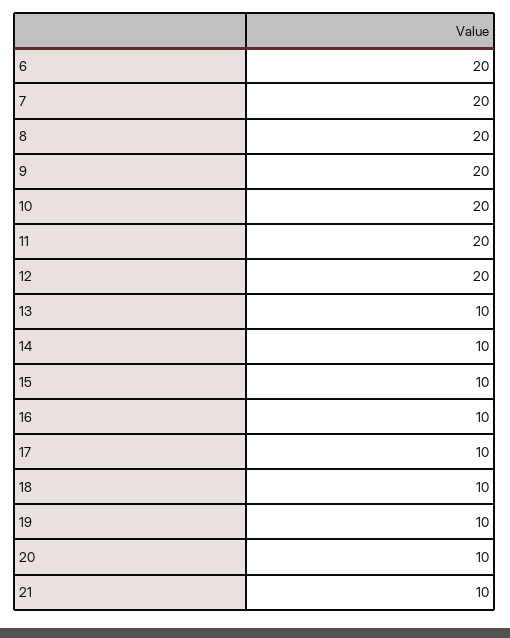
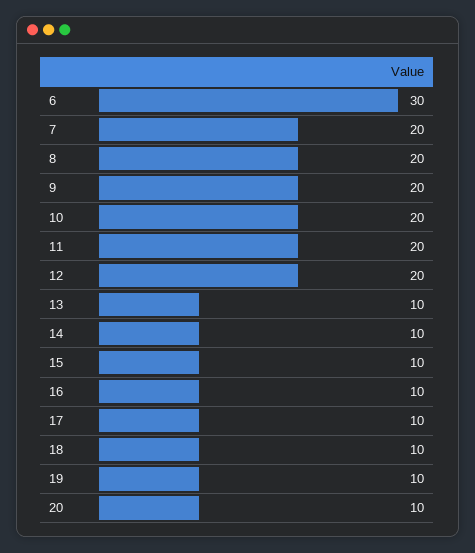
  {
-   "6": 20,
+   "6": 30,
    "7": 20,
    "8": 20,
    "9": 20,
    "10": 20,
    "11": 20,
    "12": 20,
    "13": 10,
    "14": 10,
    "15": 10,
    "16": 10,
    "17": 10,
    "18": 10,
    "19": 10,
-   "20": 10,
+   "20": 10
-   "21": 10
  }

